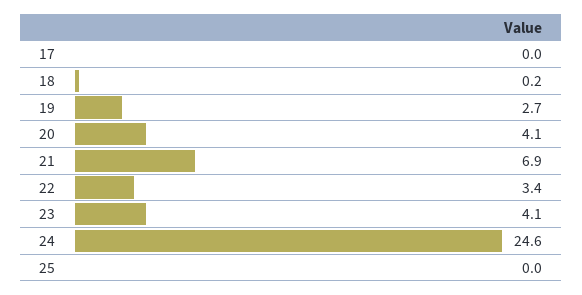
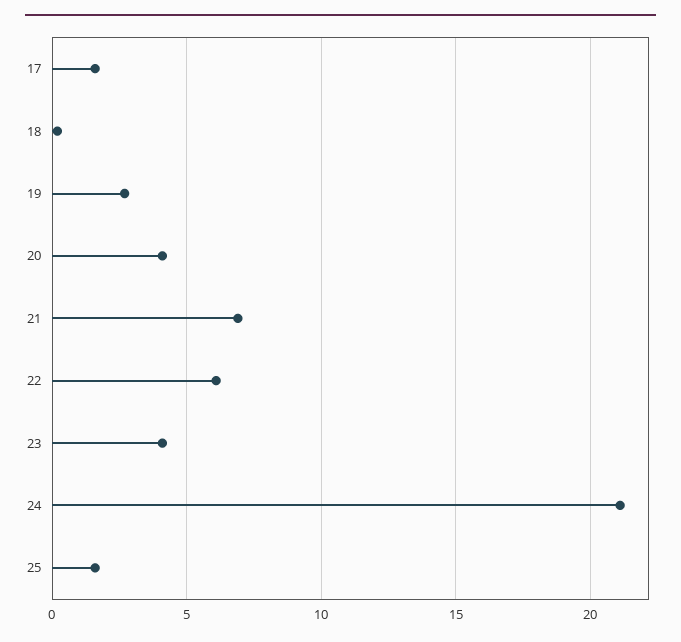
  {
-   "17": 0,
+   "17": 1.5,
    "18": 0.2,
    "19": 2.7,
    "20": 4.1,
    "21": 6.9,
-   "22": 3.4,
+   "22": 6,
    "23": 4.1,
-   "24": 24.6,
+   "24": 21,
-   "25": 0
+   "25": 1.5
  }

